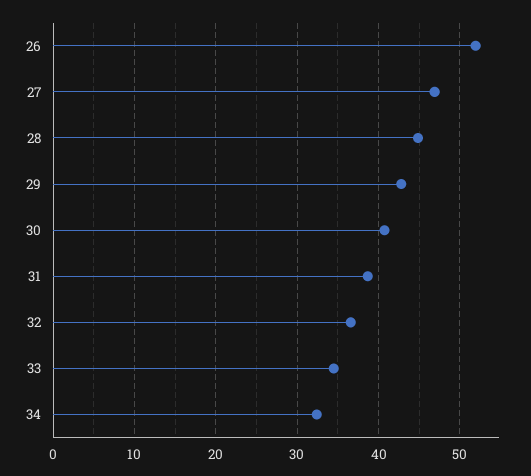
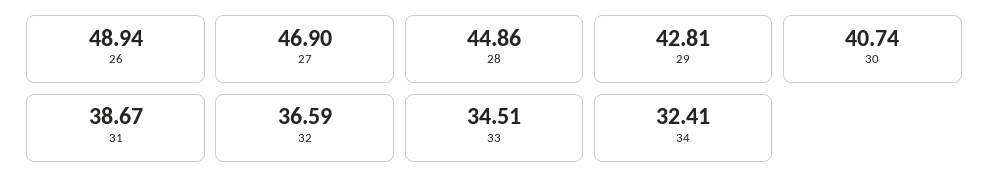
  {
-   "26": 52,
+   "26": 48.94,
    "27": 46.9,
    "28": 44.86,
    "29": 42.81,
    "30": 40.74,
    "31": 38.67,
    "32": 36.59,
    "33": 34.51,
    "34": 32.41
  }

